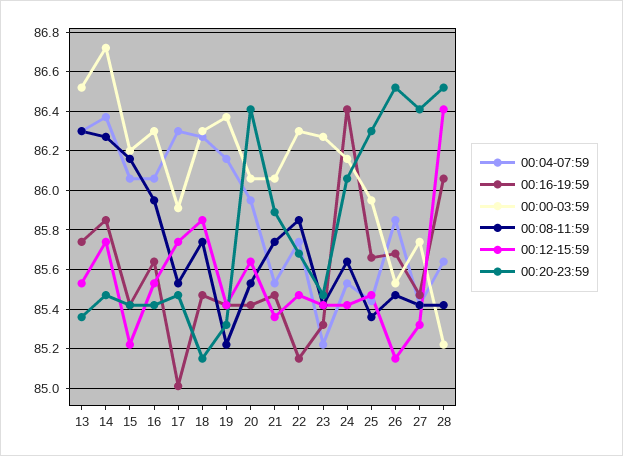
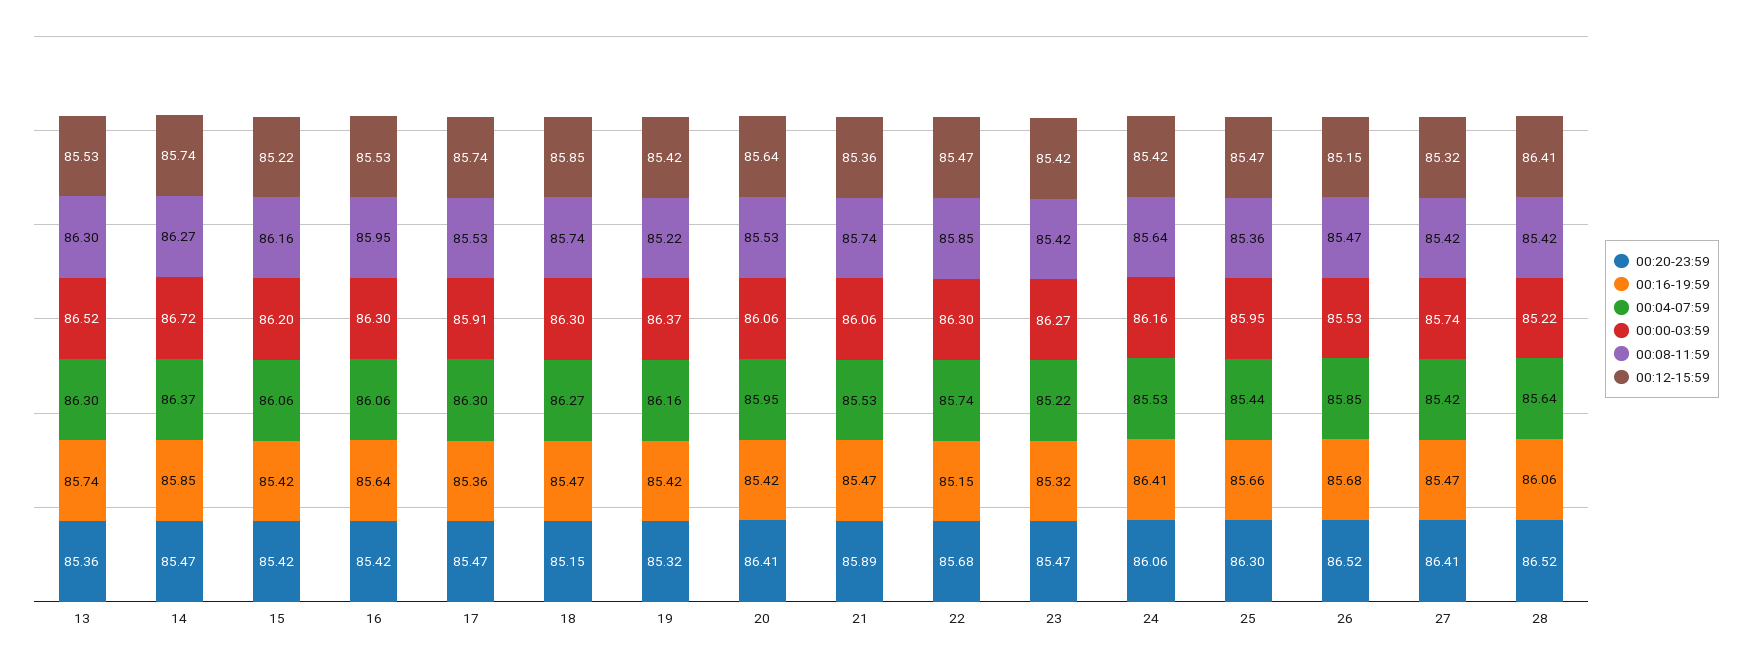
  {
    "00:04-07:59": {
      "13": 86.3,
      "14": 86.37,
      "15": 86.06,
      "16": 86.06,
      "17": 86.3,
      "18": 86.27,
      "19": 86.16,
      "20": 85.95,
      "21": 85.53,
      "22": 85.74,
      "23": 85.22,
      "24": 85.53,
      "25": 85.44,
      "26": 85.85,
      "27": 85.42,
      "28": 85.64
    },
    "00:16-19:59": {
      "13": 85.74,
      "14": 85.85,
      "15": 85.42,
      "16": 85.64,
-     "17": 85,
+     "17": 85.36,
      "18": 85.47,
      "19": 85.42,
      "20": 85.42,
      "21": 85.47,
      "22": 85.15,
      "23": 85.32,
      "24": 86.41,
      "25": 85.66,
      "26": 85.68,
      "27": 85.47,
      "28": 86.06
    },
    "00:00-03:59": {
      "13": 86.52,
      "14": 86.72,
      "15": 86.2,
      "16": 86.3,
      "17": 85.91,
      "18": 86.3,
      "19": 86.37,
      "20": 86.06,
      "21": 86.06,
      "22": 86.3,
      "23": 86.27,
      "24": 86.16,
      "25": 85.95,
      "26": 85.53,
      "27": 85.74,
      "28": 85.22
    },
    "00:08-11:59": {
      "13": 86.3,
      "14": 86.27,
      "15": 86.16,
      "16": 85.95,
      "17": 85.53,
      "18": 85.74,
      "19": 85.22,
      "20": 85.53,
      "21": 85.74,
      "22": 85.85,
      "23": 85.42,
      "24": 85.64,
      "25": 85.36,
      "26": 85.47,
      "27": 85.42,
      "28": 85.42
    },
    "00:12-15:59": {
      "13": 85.53,
      "14": 85.74,
      "15": 85.22,
      "16": 85.53,
      "17": 85.74,
      "18": 85.85,
      "19": 85.42,
      "20": 85.64,
      "21": 85.36,
      "22": 85.47,
      "23": 85.42,
      "24": 85.42,
      "25": 85.47,
      "26": 85.15,
      "27": 85.32,
      "28": 86.41
    },
    "00:20-23:59": {
      "13": 85.36,
      "14": 85.47,
      "15": 85.42,
      "16": 85.42,
      "17": 85.47,
      "18": 85.15,
      "19": 85.32,
      "20": 86.41,
      "21": 85.89,
      "22": 85.68,
      "23": 85.47,
      "24": 86.06,
      "25": 86.3,
      "26": 86.52,
      "27": 86.41,
      "28": 86.52
    }
  }

